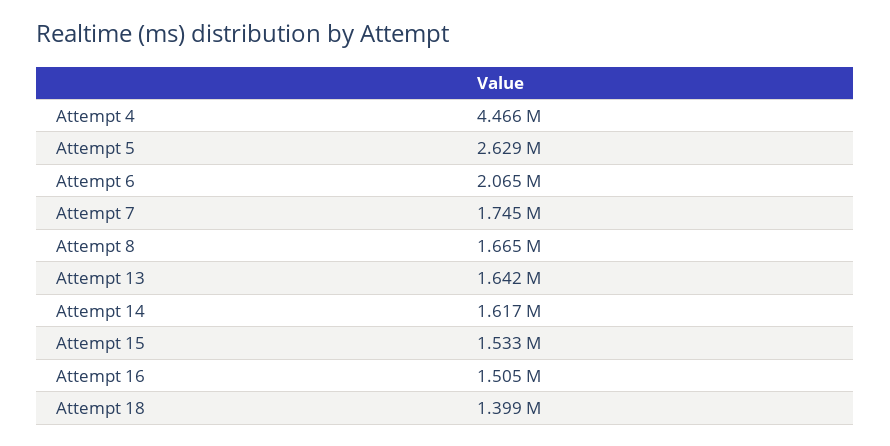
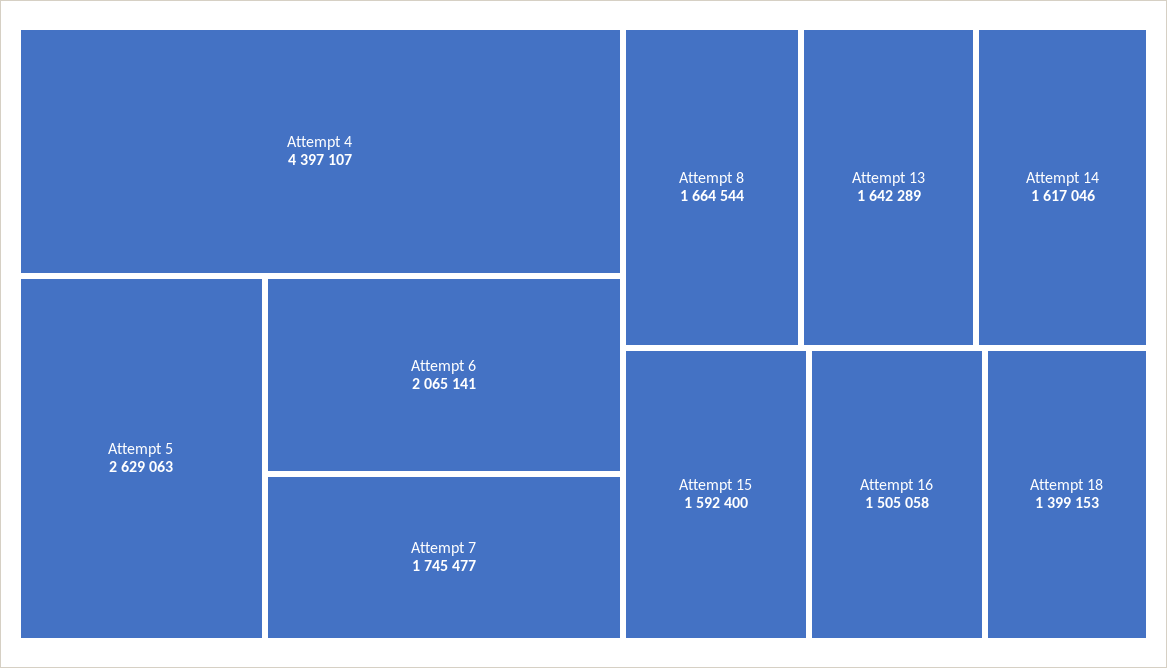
  {
-   "Attempt 4": 4466000,
+   "Attempt 4": 4397107,
    "Attempt 5": 2629063,
    "Attempt 6": 2065141,
    "Attempt 7": 1745477,
    "Attempt 8": 1664544,
    "Attempt 13": 1642289,
    "Attempt 14": 1617046,
-   "Attempt 15": 1533000,
+   "Attempt 15": 1592400,
    "Attempt 16": 1505058,
    "Attempt 18": 1399153
  }

